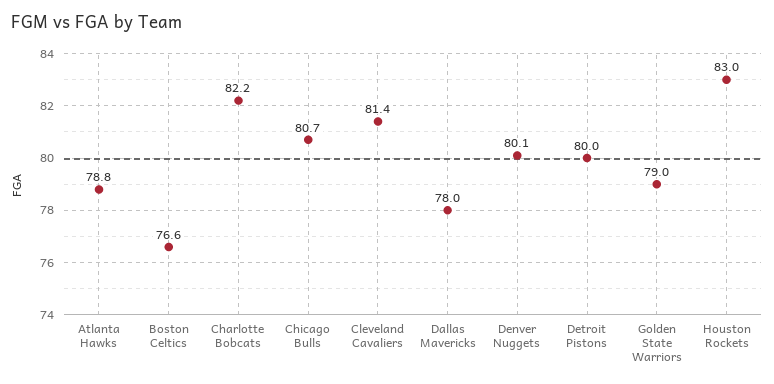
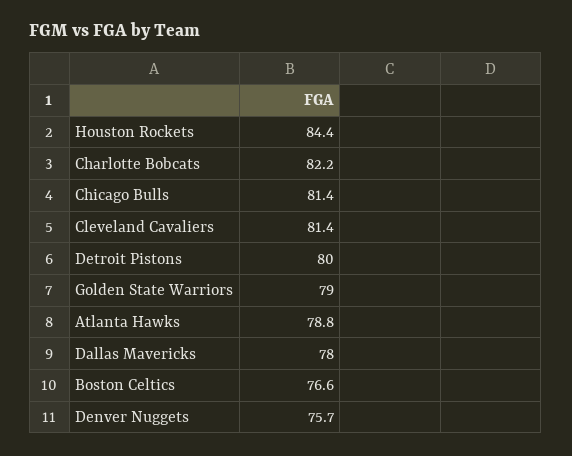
  {
    "Atlanta Hawks": 78.8,
    "Boston Celtics": 76.6,
    "Charlotte Bobcats": 82.2,
-   "Chicago Bulls": 80.7,
+   "Chicago Bulls": 81.4,
    "Cleveland Cavaliers": 81.4,
    "Dallas Mavericks": 78,
-   "Denver Nuggets": 80.1,
+   "Denver Nuggets": 75.7,
    "Detroit Pistons": 80,
    "Golden State Warriors": 79,
-   "Houston Rockets": 83
+   "Houston Rockets": 84.4
  }

